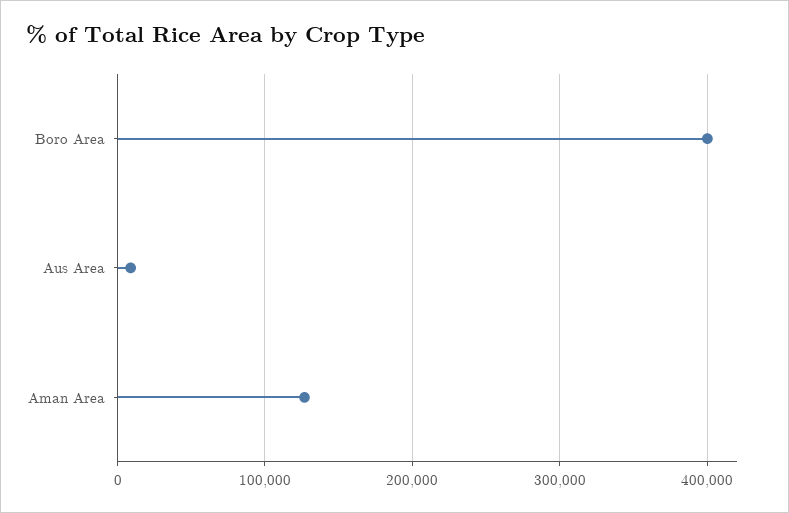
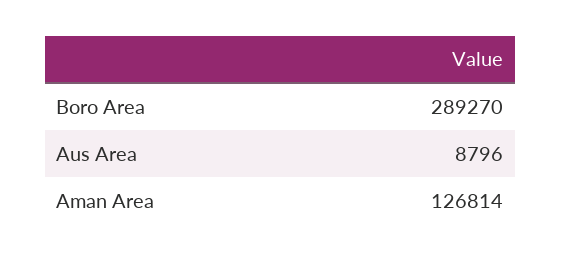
  {
-   "Boro Area": 400000,
+   "Boro Area": 289270,
    "Aus Area": 8796,
    "Aman Area": 126814
  }

